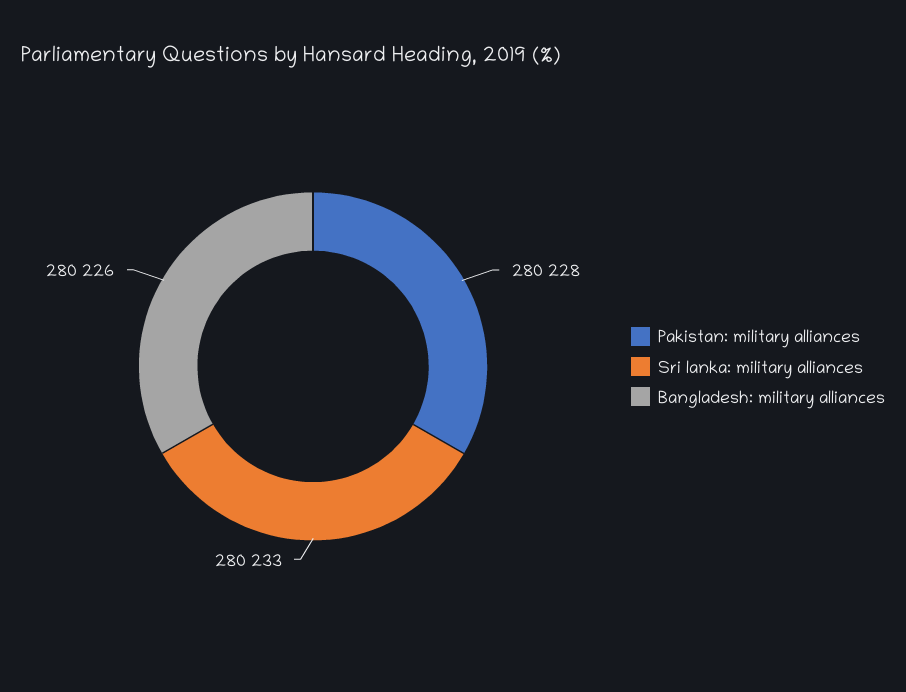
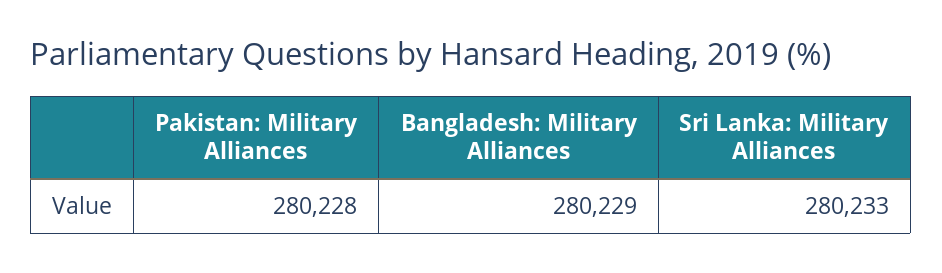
  {
    "Pakistan: military alliances": 280228,
    "Sri lanka: military alliances": 280233,
-   "Bangladesh: military alliances": 280226
+   "Bangladesh: military alliances": 280229
  }

